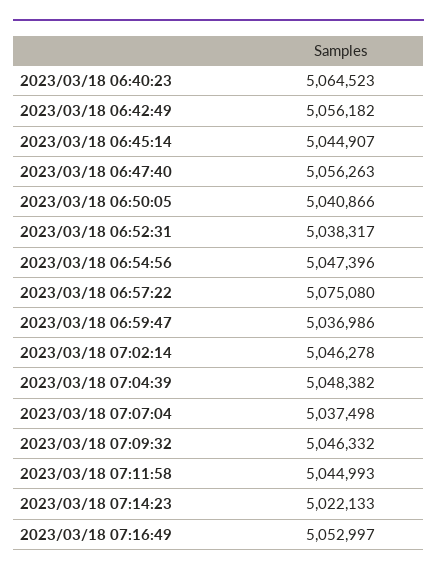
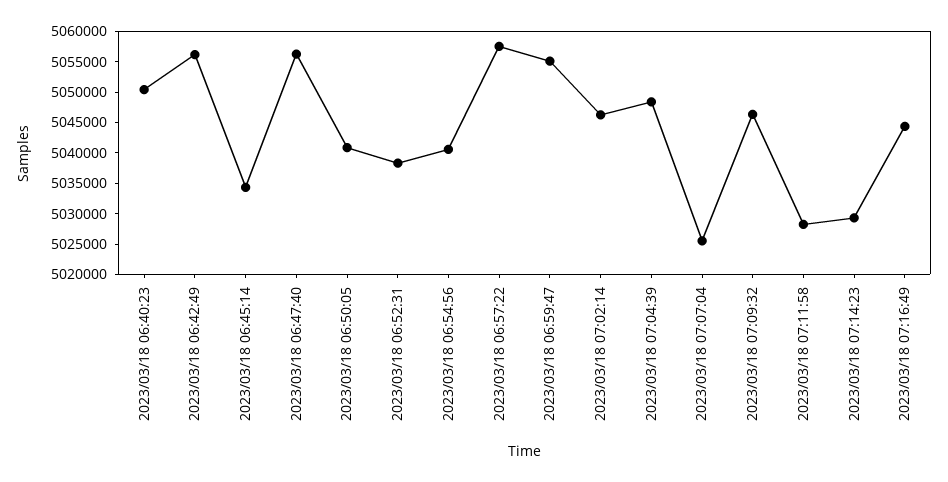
  {
-   "2023/03/18 06:40:23": 5064523,
+   "2023/03/18 06:40:23": 5050000,
    "2023/03/18 06:42:49": 5056182,
-   "2023/03/18 06:45:14": 5044907,
+   "2023/03/18 06:45:14": 5035000,
    "2023/03/18 06:47:40": 5056263,
    "2023/03/18 06:50:05": 5040866,
    "2023/03/18 06:52:31": 5038317,
-   "2023/03/18 06:54:56": 5047396,
+   "2023/03/18 06:54:56": 5040000,
-   "2023/03/18 06:57:22": 5075080,
+   "2023/03/18 06:57:22": 5057500,
-   "2023/03/18 06:59:47": 5036986,
+   "2023/03/18 06:59:47": 5055000,
    "2023/03/18 07:02:14": 5046278,
    "2023/03/18 07:04:39": 5048382,
-   "2023/03/18 07:07:04": 5037498,
+   "2023/03/18 07:07:04": 5025000,
    "2023/03/18 07:09:32": 5046332,
-   "2023/03/18 07:11:58": 5044993,
+   "2023/03/18 07:11:58": 5027500,
-   "2023/03/18 07:14:23": 5022133,
+   "2023/03/18 07:14:23": 5030000,
-   "2023/03/18 07:16:49": 5052997
+   "2023/03/18 07:16:49": 5045000
  }

